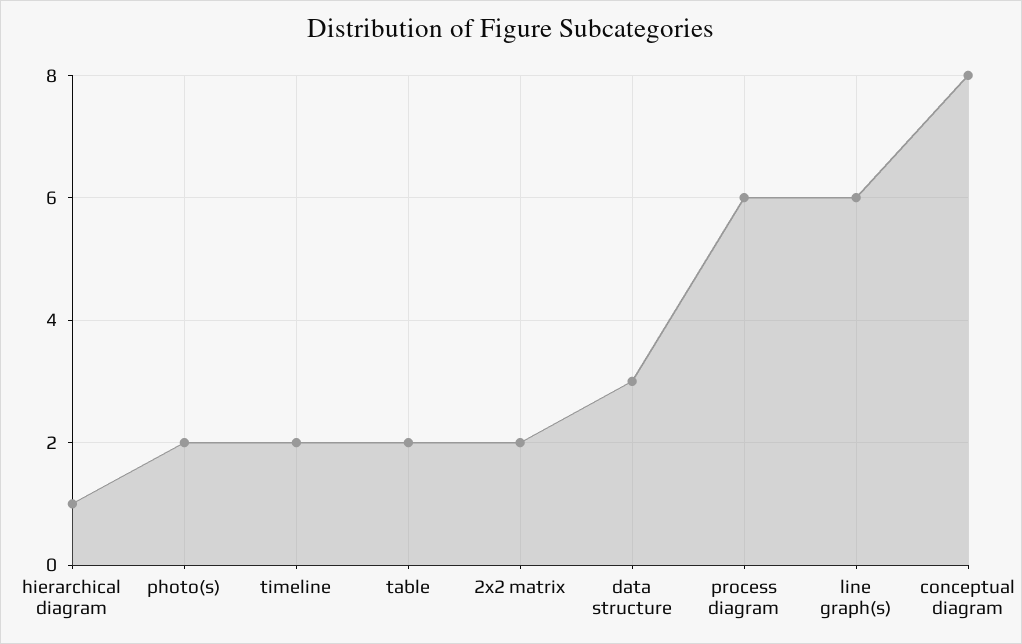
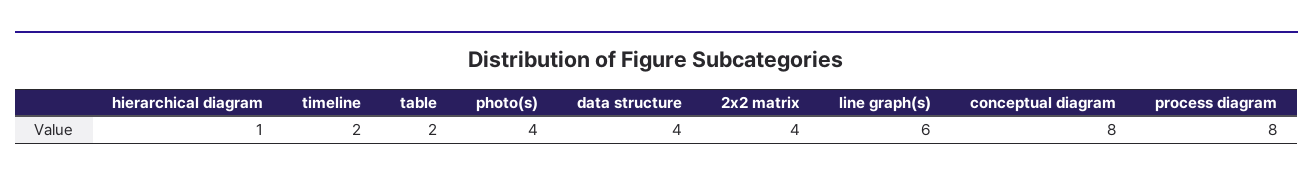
  {
    "hierarchical diagram": 1,
-   "photo(s)": 2,
+   "photo(s)": 4,
    "timeline": 2,
    "table": 2,
-   "2x2 matrix": 2,
+   "2x2 matrix": 4,
-   "data structure": 3,
+   "data structure": 4,
-   "process diagram": 6,
+   "process diagram": 8,
    "line graph(s)": 6,
    "conceptual diagram": 8
  }

